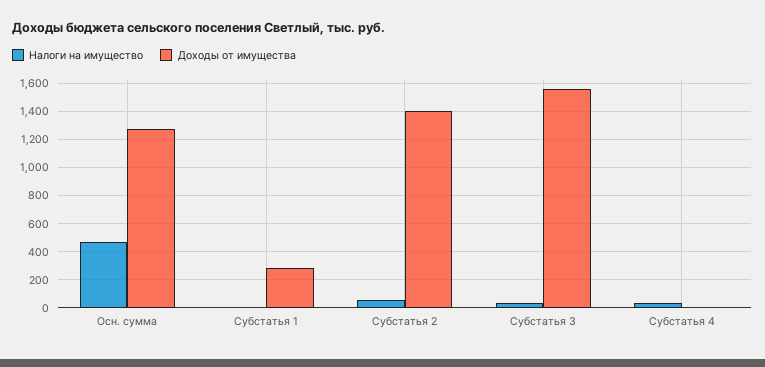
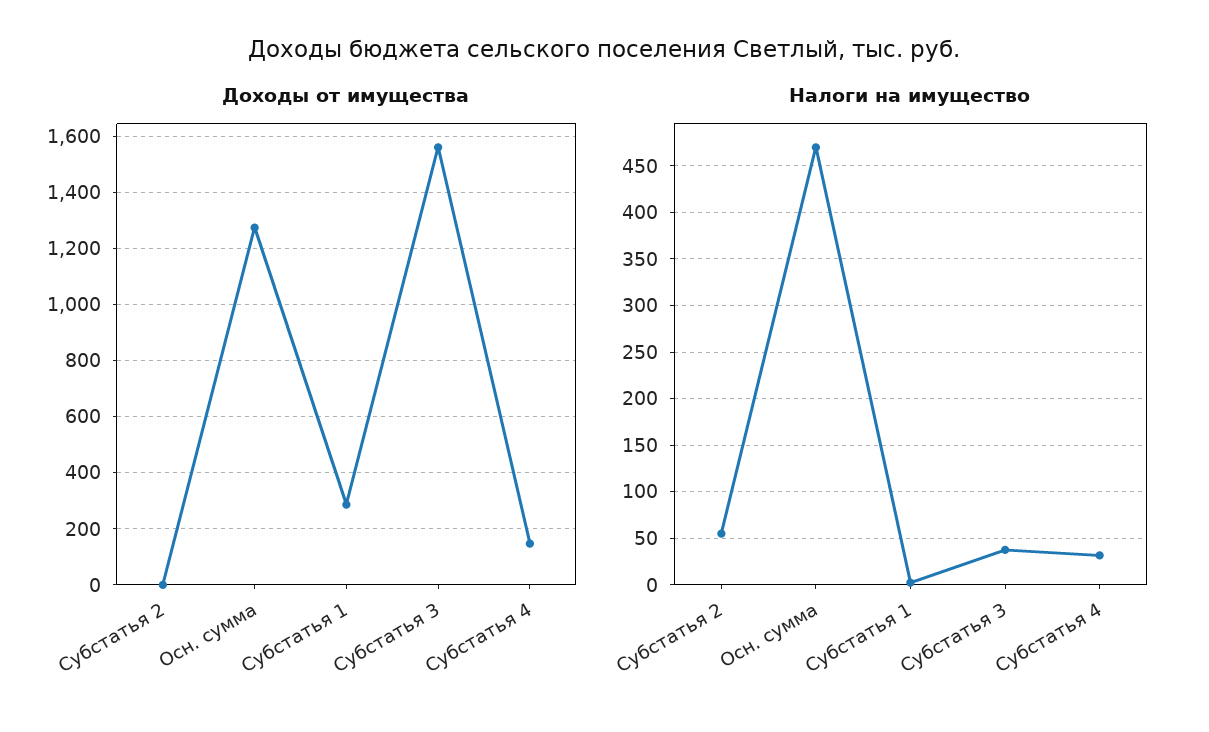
  {
    "Налоги на имущество": {
      "Осн. сумма": 470,
      "Субстатья 1": 0,
      "Субстатья 2": 60,
      "Субстатья 3": 40,
      "Субстатья 4": 30
    },
    "Доходы от имущества": {
      "Осн. сумма": 1275,
      "Субстатья 1": 275,
-     "Субстатья 2": 1400,
+     "Субстатья 2": 0,
      "Субстатья 3": 1550,
-     "Субстатья 4": 0
+     "Субстатья 4": 150
    }
  }

